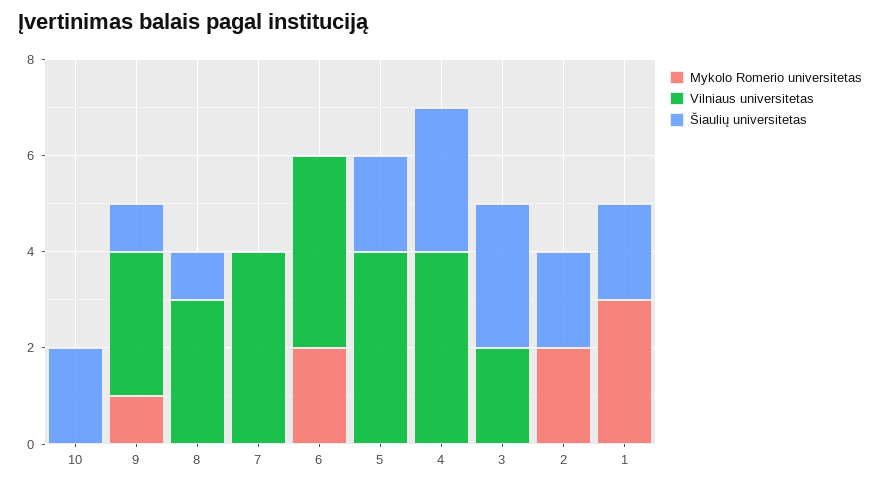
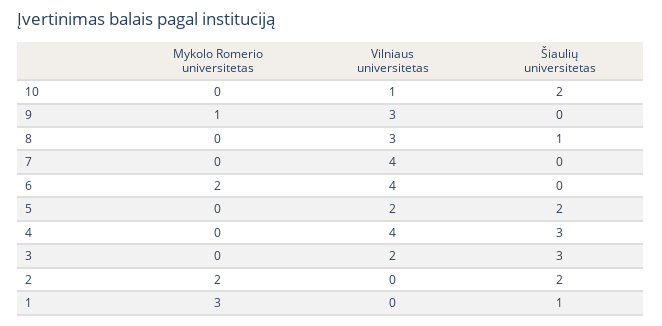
  {
    "Mykolo Romerio universitetas": {
      "10": 0,
      "9": 1,
      "8": 0,
      "7": 0,
      "6": 2,
      "5": 0,
      "4": 0,
      "3": 0,
      "2": 2,
      "1": 3
    },
    "Vilniaus universitetas": {
-     "10": 0,
+     "10": 1,
      "9": 3,
      "8": 3,
      "7": 4,
      "6": 4,
-     "5": 4,
+     "5": 2,
      "4": 4,
      "3": 2,
      "2": 0,
      "1": 0
    },
    "Šiaulių universitetas": {
      "10": 2,
-     "9": 1,
+     "9": 0,
      "8": 1,
      "7": 0,
      "6": 0,
      "5": 2,
      "4": 3,
      "3": 3,
      "2": 2,
-     "1": 2
+     "1": 1
    }
  }

